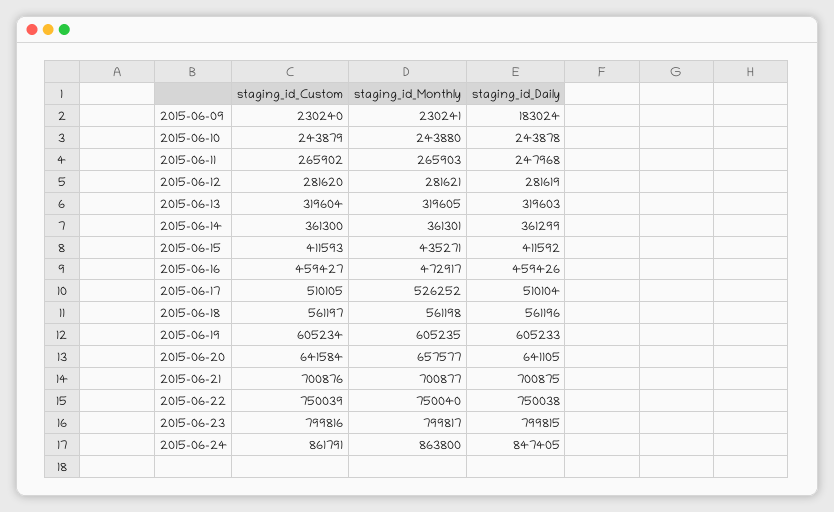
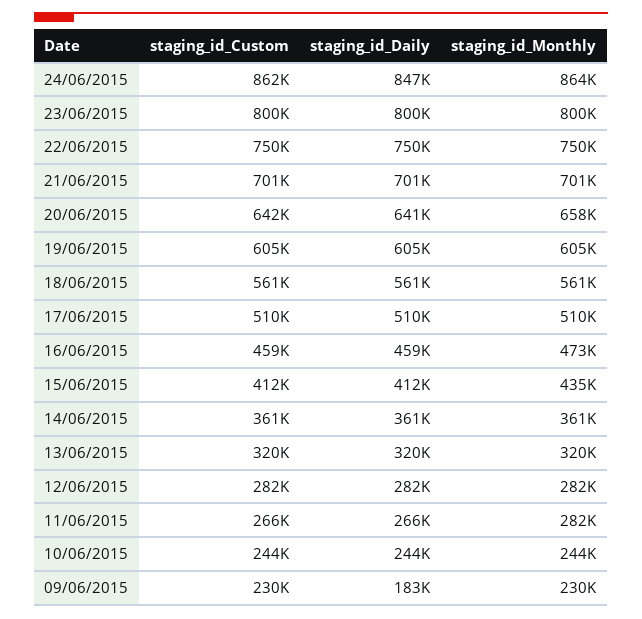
  {
    "staging_id_Custom": {
      "2015-06-09": 230240,
      "2015-06-10": 243879,
      "2015-06-11": 265902,
      "2015-06-12": 281620,
      "2015-06-13": 319604,
      "2015-06-14": 361300,
      "2015-06-15": 411593,
      "2015-06-16": 459427,
      "2015-06-17": 510105,
      "2015-06-18": 561197,
      "2015-06-19": 605234,
      "2015-06-20": 641584,
      "2015-06-21": 700876,
      "2015-06-22": 750039,
      "2015-06-23": 799816,
      "2015-06-24": 861791
    },
    "staging_id_Monthly": {
      "2015-06-09": 230241,
      "2015-06-10": 243880,
-     "2015-06-11": 265903,
+     "2015-06-11": 282000,
      "2015-06-12": 281621,
      "2015-06-13": 319605,
      "2015-06-14": 361301,
      "2015-06-15": 435271,
      "2015-06-16": 472917,
-     "2015-06-17": 526252,
+     "2015-06-17": 510000,
      "2015-06-18": 561198,
      "2015-06-19": 605235,
      "2015-06-20": 657577,
      "2015-06-21": 700877,
      "2015-06-22": 750040,
      "2015-06-23": 799817,
      "2015-06-24": 863800
    },
    "staging_id_Daily": {
      "2015-06-09": 183024,
      "2015-06-10": 243878,
-     "2015-06-11": 247968,
+     "2015-06-11": 266000,
      "2015-06-12": 281619,
      "2015-06-13": 319603,
      "2015-06-14": 361299,
      "2015-06-15": 411592,
      "2015-06-16": 459426,
      "2015-06-17": 510104,
      "2015-06-18": 561196,
      "2015-06-19": 605233,
      "2015-06-20": 641105,
      "2015-06-21": 700875,
      "2015-06-22": 750038,
      "2015-06-23": 799815,
      "2015-06-24": 847405
    }
  }

